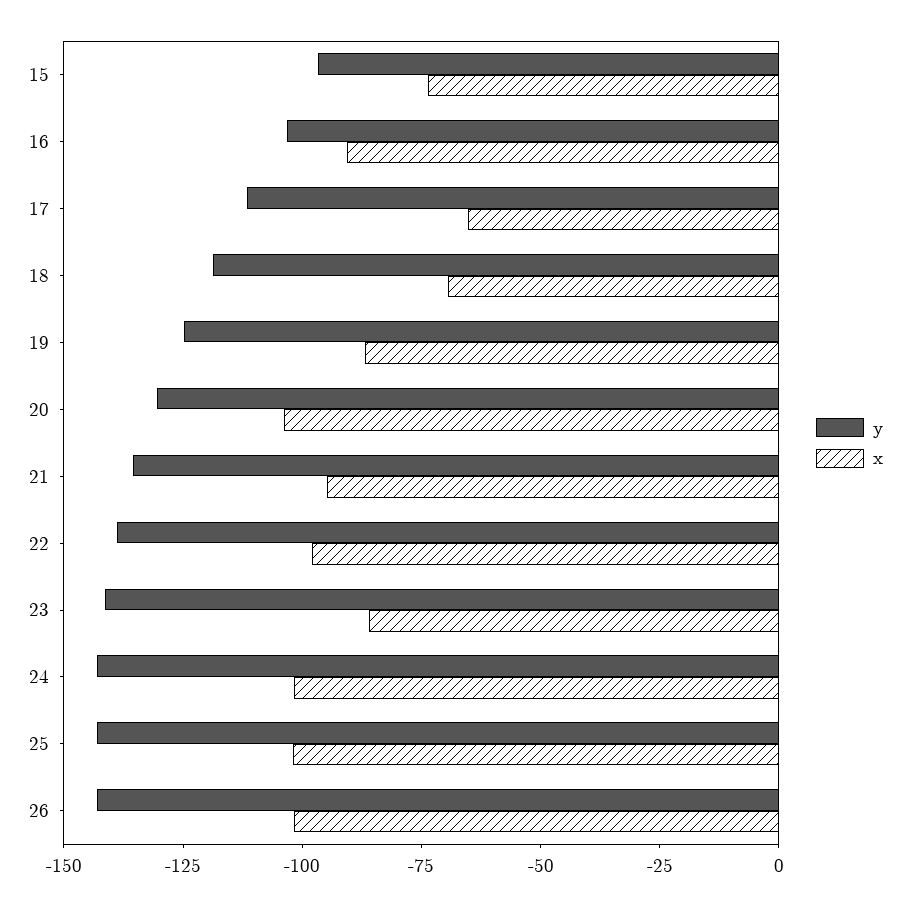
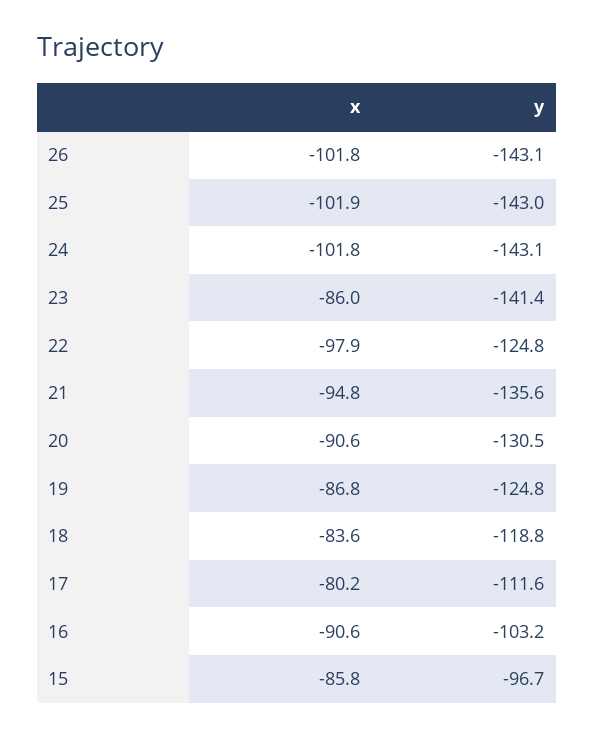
  {
    "y": {
      "15": -96.7,
      "16": -103.2,
      "17": -111.6,
      "18": -118.8,
      "19": -124.8,
      "20": -130.5,
      "21": -135.6,
-     "22": -140,
+     "22": -124.8,
      "23": -141.4,
      "24": -143.1,
      "25": -143,
      "26": -143.1
    },
    "x": {
-     "15": -75,
+     "15": -85.8,
      "16": -90.6,
-     "17": -65,
+     "17": -80.2,
-     "18": -70,
+     "18": -83.6,
      "19": -86.8,
-     "20": -105,
+     "20": -90.6,
      "21": -94.8,
      "22": -97.9,
      "23": -86,
      "24": -101.8,
      "25": -101.9,
      "26": -101.8
    }
  }

